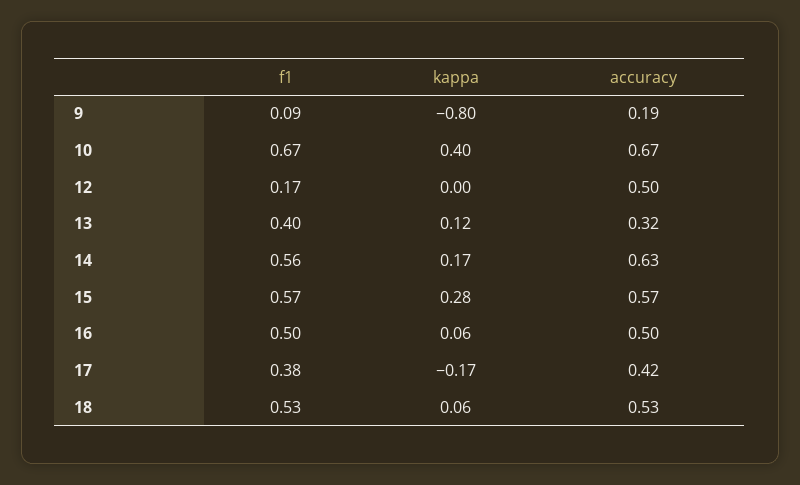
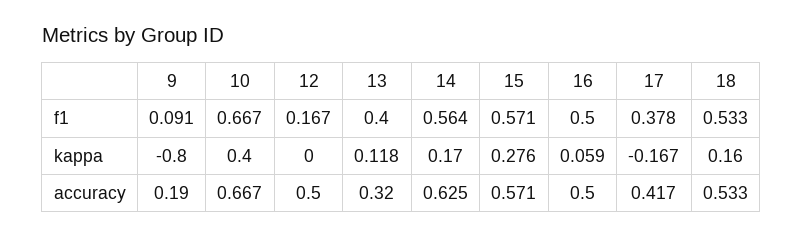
  {
    "f1": {
      "9": 0.091,
      "10": 0.667,
      "12": 0.167,
      "13": 0.4,
      "14": 0.564,
      "15": 0.571,
      "16": 0.5,
      "17": 0.378,
      "18": 0.533
    },
    "kappa": {
      "9": -0.8,
      "10": 0.4,
      "12": 0,
      "13": 0.118,
      "14": 0.17,
      "15": 0.276,
      "16": 0.059,
      "17": -0.167,
-     "18": 0.06
+     "18": 0.16
    },
    "accuracy": {
      "9": 0.19,
      "10": 0.667,
      "12": 0.5,
      "13": 0.32,
      "14": 0.625,
      "15": 0.571,
      "16": 0.5,
      "17": 0.417,
      "18": 0.533
    }
  }

